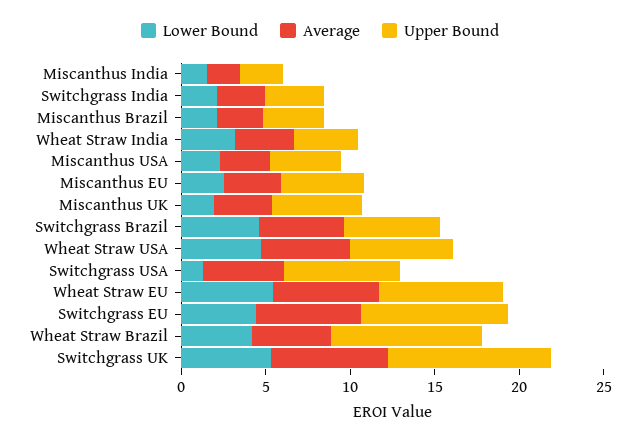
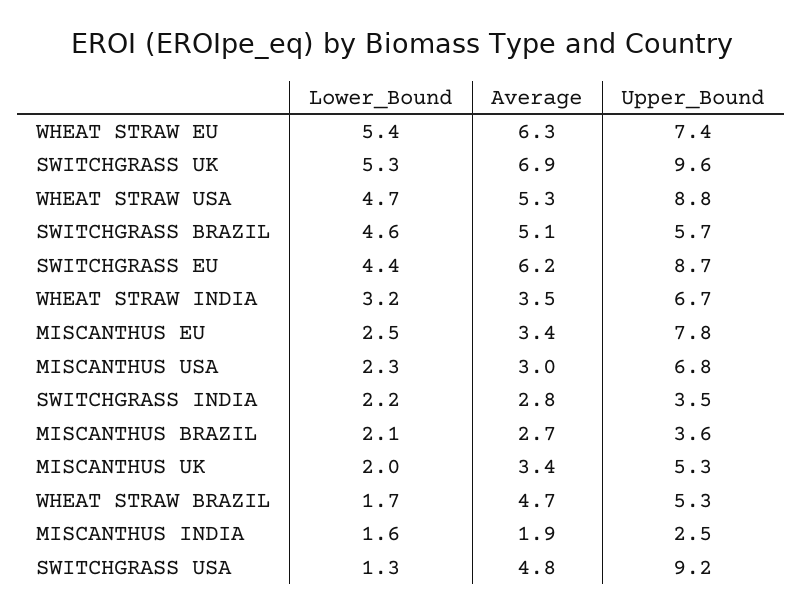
  {
    "Lower Bound": {
      "Miscanthus India": 1.6,
      "Switchgrass India": 2.2,
      "Miscanthus Brazil": 2.1,
      "Wheat Straw India": 3.2,
      "Miscanthus USA": 2.3,
      "Miscanthus EU": 2.5,
      "Miscanthus UK": 2,
      "Switchgrass Brazil": 4.6,
      "Wheat Straw USA": 4.7,
      "Switchgrass USA": 1.3,
      "Wheat Straw EU": 5.4,
      "Switchgrass EU": 4.4,
-     "Wheat Straw Brazil": 4,
+     "Wheat Straw Brazil": 1.7,
      "Switchgrass UK": 5.3
    },
    "Average": {
      "Miscanthus India": 1.9,
      "Switchgrass India": 2.8,
      "Miscanthus Brazil": 2.7,
      "Wheat Straw India": 3.5,
      "Miscanthus USA": 3,
      "Miscanthus EU": 3.4,
      "Miscanthus UK": 3.4,
      "Switchgrass Brazil": 5.1,
      "Wheat Straw USA": 5.3,
      "Switchgrass USA": 4.8,
      "Wheat Straw EU": 6.3,
      "Switchgrass EU": 6.2,
      "Wheat Straw Brazil": 4.7,
      "Switchgrass UK": 6.9
    },
    "Upper Bound": {
      "Miscanthus India": 2.5,
      "Switchgrass India": 3.5,
      "Miscanthus Brazil": 3.6,
-     "Wheat Straw India": 4,
+     "Wheat Straw India": 6.7,
-     "Miscanthus USA": 4,
+     "Miscanthus USA": 6.8,
-     "Miscanthus EU": 5,
+     "Miscanthus EU": 7.8,
      "Miscanthus UK": 5.3,
      "Switchgrass Brazil": 5.7,
-     "Wheat Straw USA": 6,
+     "Wheat Straw USA": 8.8,
-     "Switchgrass USA": 7,
+     "Switchgrass USA": 9.2,
      "Wheat Straw EU": 7.4,
      "Switchgrass EU": 8.7,
-     "Wheat Straw Brazil": 9,
+     "Wheat Straw Brazil": 5.3,
      "Switchgrass UK": 9.6
    }
  }

